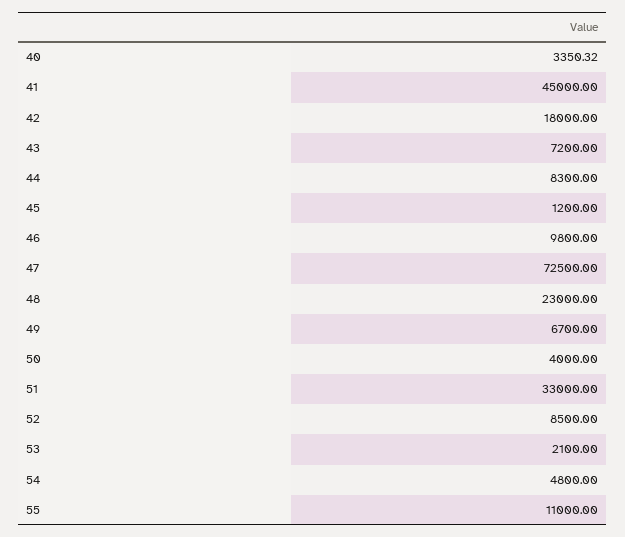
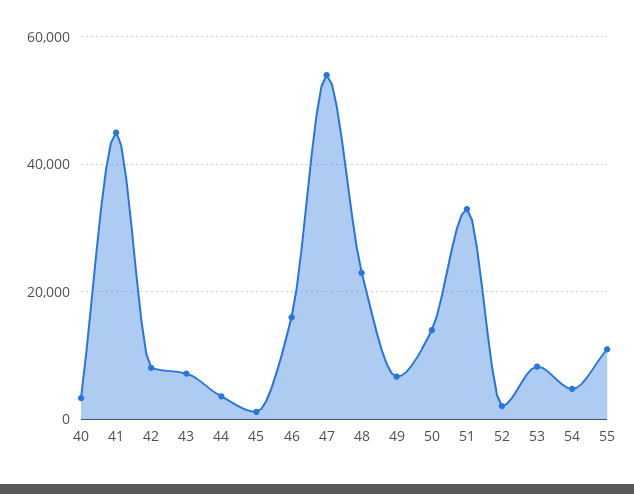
  {
    "40": 3350.32,
    "41": 45000,
-   "42": 18000,
+   "42": 8000,
    "43": 7200,
-   "44": 8300,
+   "44": 4000,
    "45": 1200,
-   "46": 9800,
+   "46": 16000,
-   "47": 72500,
+   "47": 54000,
    "48": 23000,
    "49": 6700,
-   "50": 4000,
+   "50": 14000,
    "51": 33000,
-   "52": 8500,
+   "52": 2000,
-   "53": 2100,
+   "53": 8000,
    "54": 4800,
    "55": 11000
  }

